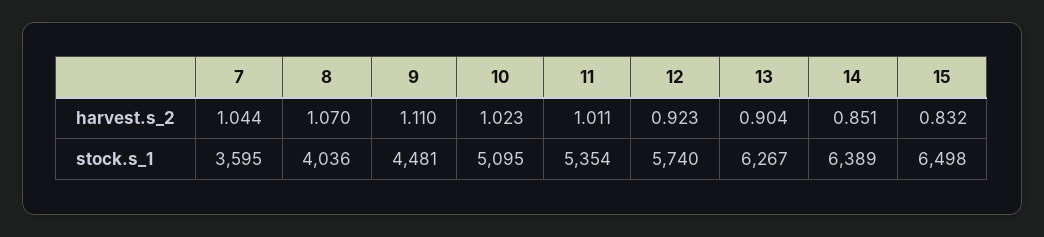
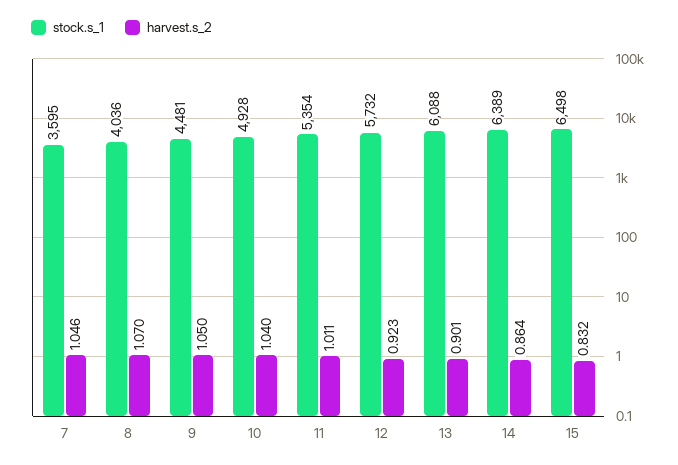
  {
    "harvest.s_2": {
-     "7": 1.044,
+     "7": 1.046,
      "8": 1.07,
-     "9": 1.11,
+     "9": 1.05,
-     "10": 1.023,
+     "10": 1.04,
      "11": 1.011,
      "12": 0.923,
-     "13": 0.904,
+     "13": 0.901,
-     "14": 0.851,
+     "14": 0.864,
      "15": 0.832
    },
    "stock.s_1": {
      "7": 3595,
      "8": 4036,
      "9": 4481,
-     "10": 5095,
+     "10": 4928,
      "11": 5354,
-     "12": 5740,
+     "12": 5732,
-     "13": 6267,
+     "13": 6088,
      "14": 6389,
      "15": 6498
    }
  }

